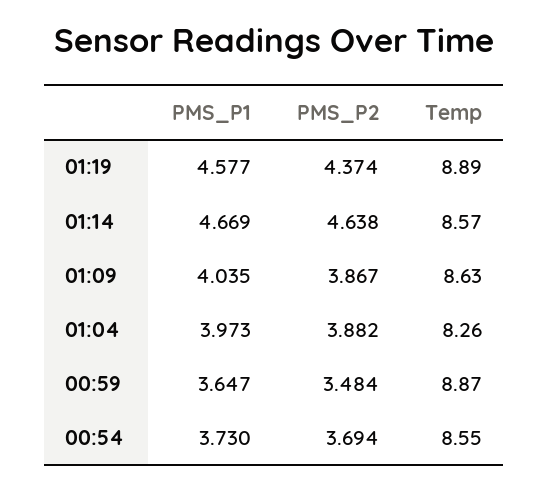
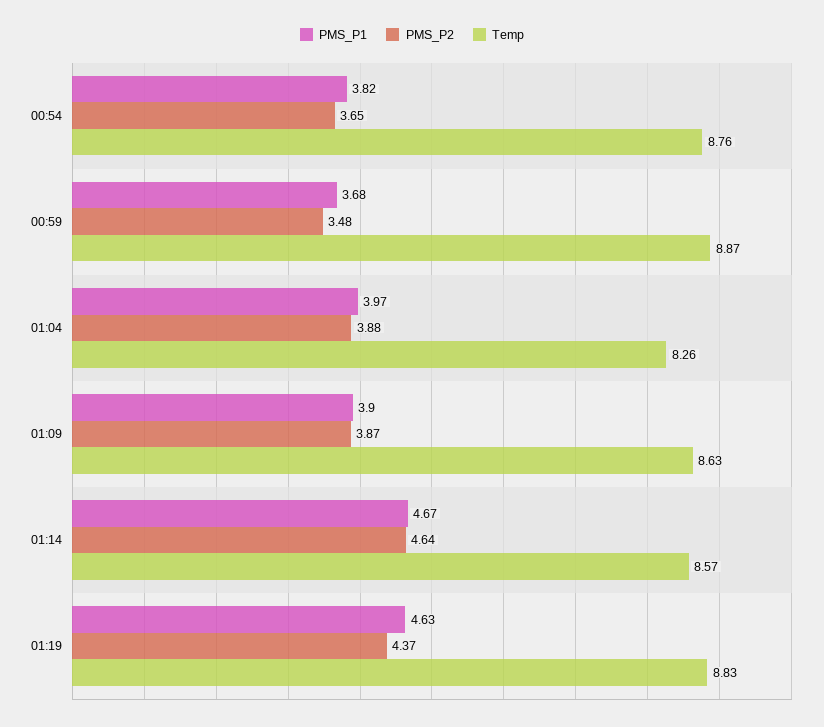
  {
    "PMS_P1": {
-     "01:19": 4.577,
+     "01:19": 4.63,
      "01:14": 4.669,
-     "01:09": 4.035,
+     "01:09": 3.9,
      "01:04": 3.973,
-     "00:59": 3.647,
+     "00:59": 3.68,
-     "00:54": 3.73
+     "00:54": 3.82
    },
    "PMS_P2": {
      "01:19": 4.374,
      "01:14": 4.638,
      "01:09": 3.867,
      "01:04": 3.882,
      "00:59": 3.484,
-     "00:54": 3.694
+     "00:54": 3.65
    },
    "Temp": {
-     "01:19": 8.89,
+     "01:19": 8.83,
      "01:14": 8.57,
      "01:09": 8.63,
      "01:04": 8.26,
      "00:59": 8.87,
-     "00:54": 8.55
+     "00:54": 8.76
    }
  }

